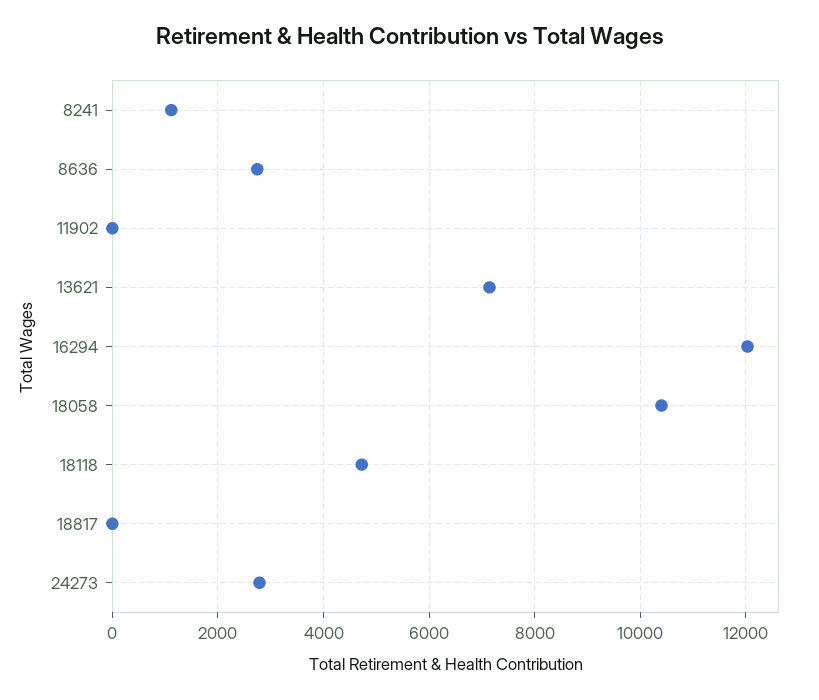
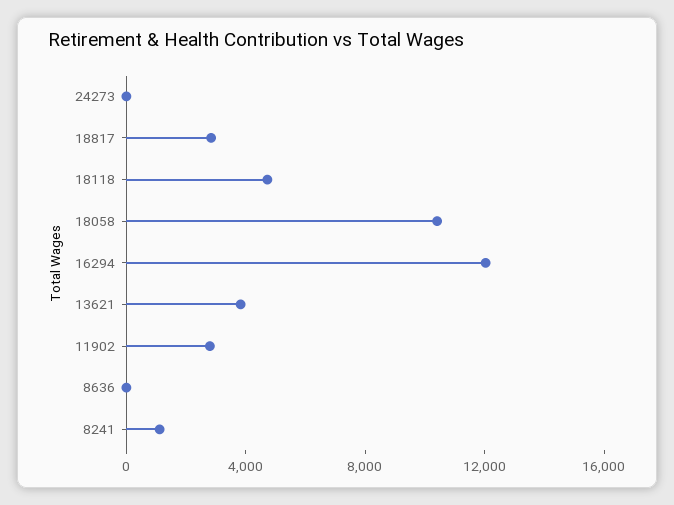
  {
    "8241": 1200,
-   "8636": 2800,
+   "8636": 0,
-   "11902": 0,
+   "11902": 3000,
-   "13621": 7200,
+   "13621": 4000,
    "16294": 12000,
    "18058": 10400,
    "18118": 4800,
-   "18817": 0,
+   "18817": 3000,
-   "24273": 2800
+   "24273": 0
  }

